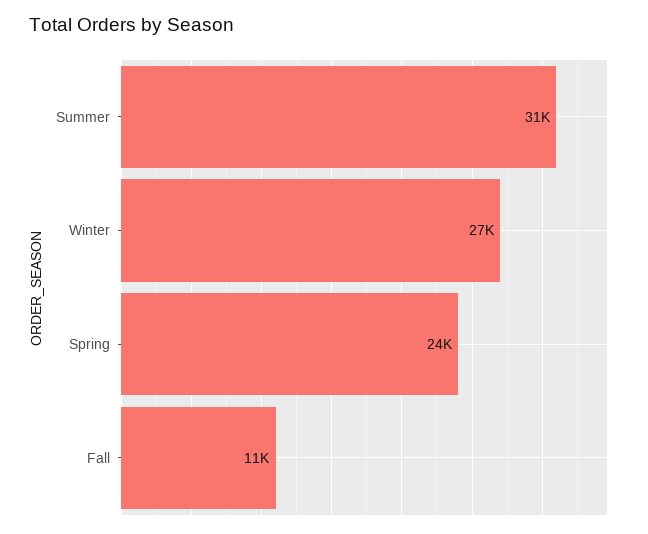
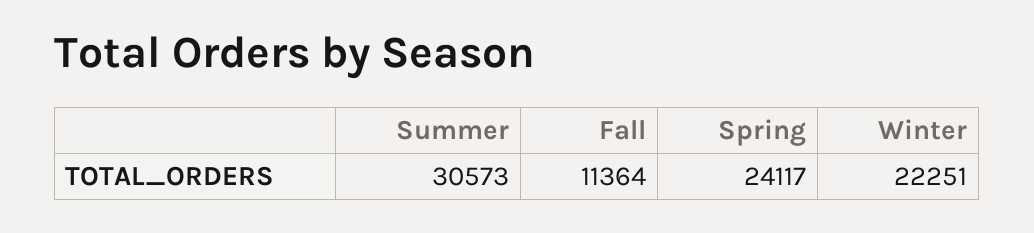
  {
    "Summer": 30573,
-   "Winter": 27000,
+   "Winter": 22251,
    "Spring": 24117,
    "Fall": 11364
  }

